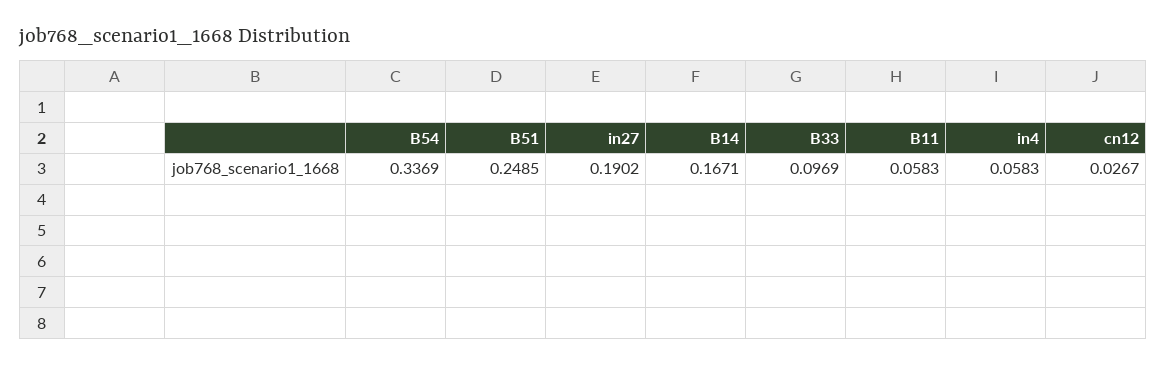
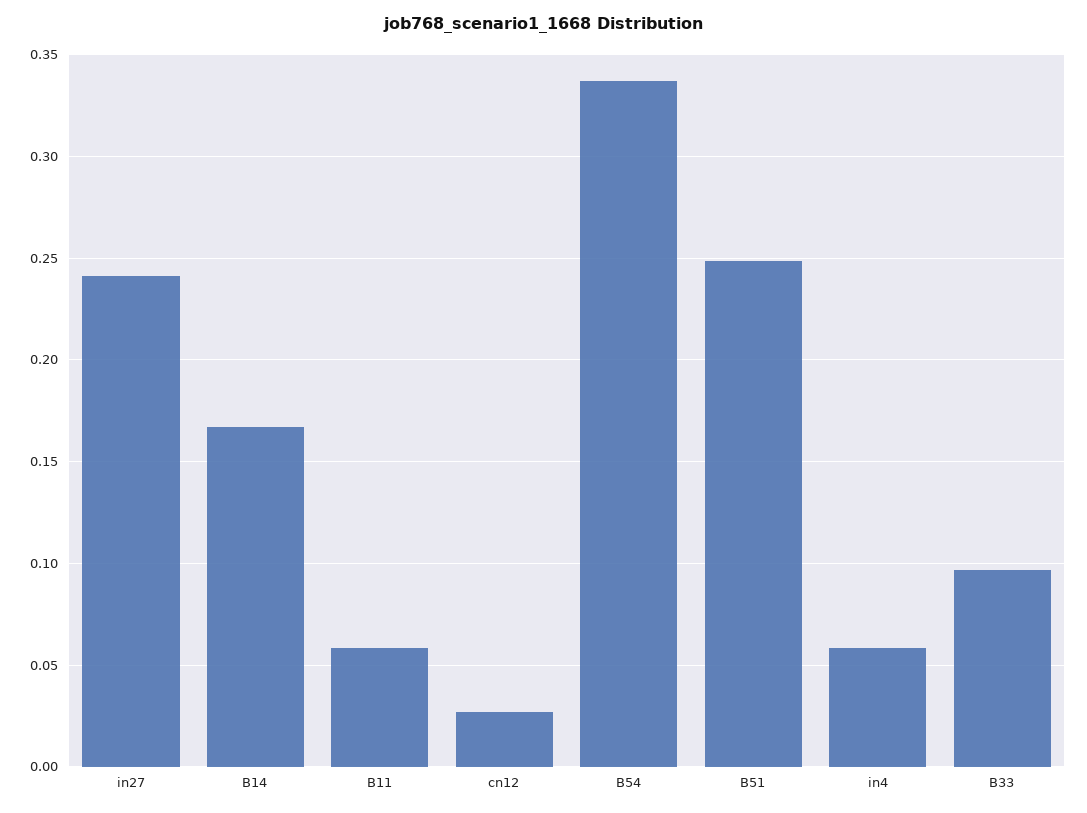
  {
    "B54": 0.3369,
    "B51": 0.2485,
-   "in27": 0.1902,
+   "in27": 0.24,
    "B14": 0.1671,
    "B33": 0.0969,
    "B11": 0.0583,
    "in4": 0.0583,
    "cn12": 0.0267
  }

